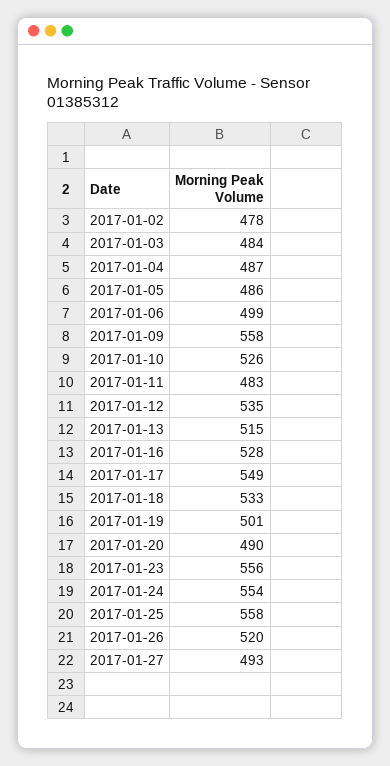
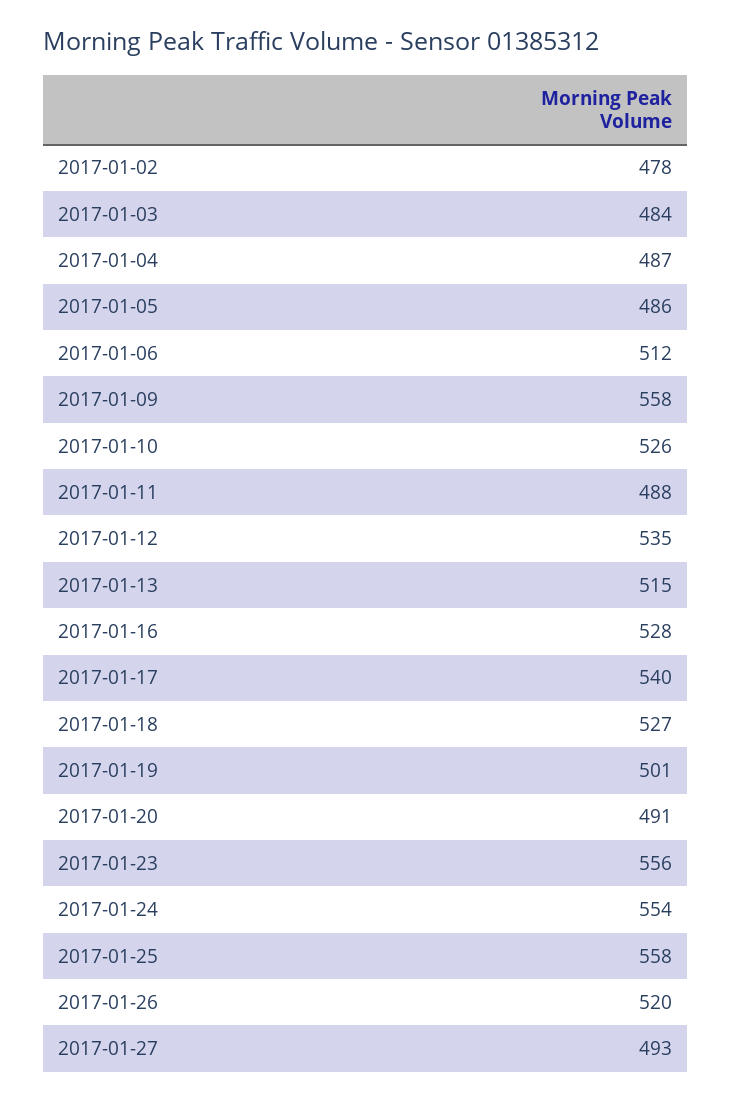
  {
    "2017-01-02": 478,
    "2017-01-03": 484,
    "2017-01-04": 487,
    "2017-01-05": 486,
-   "2017-01-06": 499,
+   "2017-01-06": 512,
    "2017-01-09": 558,
    "2017-01-10": 526,
-   "2017-01-11": 483,
+   "2017-01-11": 488,
    "2017-01-12": 535,
    "2017-01-13": 515,
    "2017-01-16": 528,
-   "2017-01-17": 549,
+   "2017-01-17": 540,
-   "2017-01-18": 533,
+   "2017-01-18": 527,
    "2017-01-19": 501,
-   "2017-01-20": 490,
+   "2017-01-20": 491,
    "2017-01-23": 556,
    "2017-01-24": 554,
    "2017-01-25": 558,
    "2017-01-26": 520,
    "2017-01-27": 493
  }

